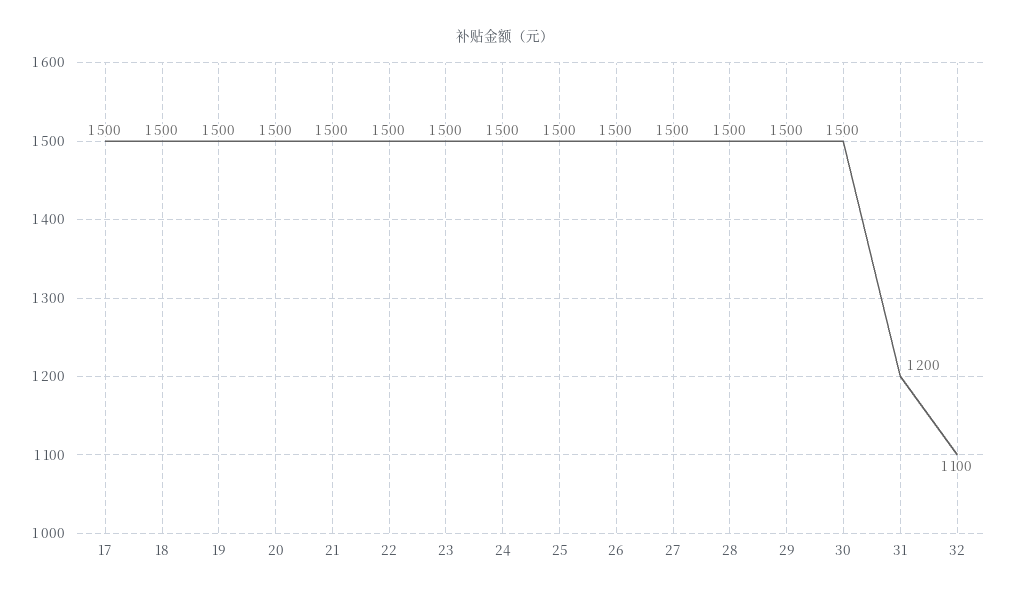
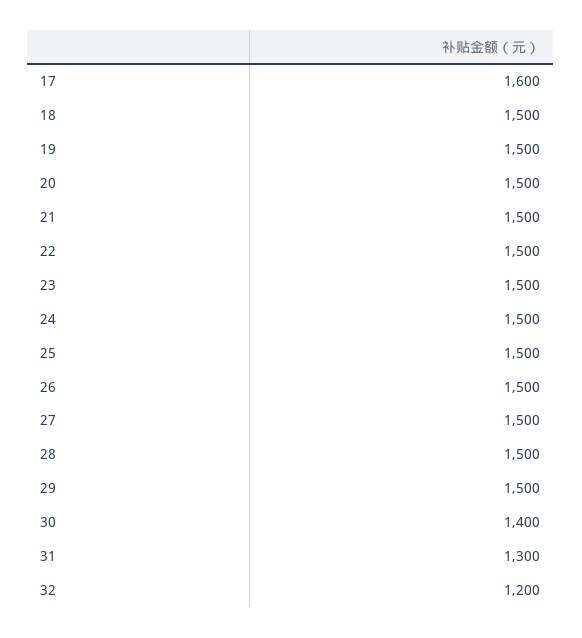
  {
-   "17": 1500,
+   "17": 1600,
    "18": 1500,
    "19": 1500,
    "20": 1500,
    "21": 1500,
    "22": 1500,
    "23": 1500,
    "24": 1500,
    "25": 1500,
    "26": 1500,
    "27": 1500,
    "28": 1500,
    "29": 1500,
-   "30": 1500,
+   "30": 1400,
-   "31": 1200,
+   "31": 1300,
-   "32": 1100
+   "32": 1200
  }

